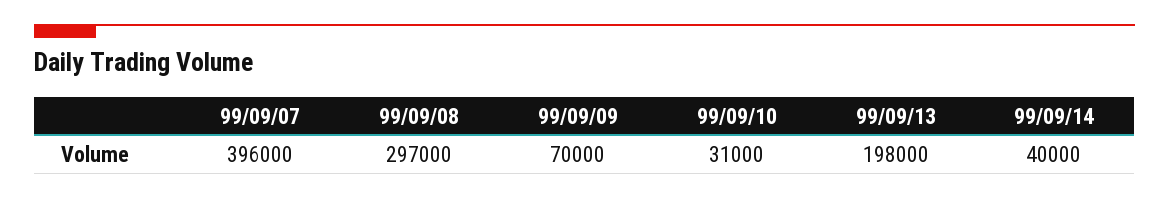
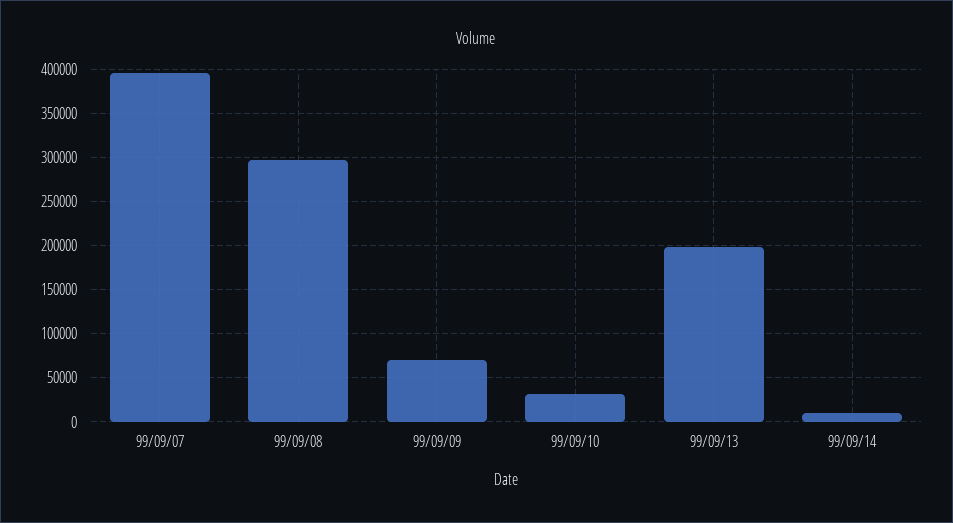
  {
    "99/09/07": 396000,
    "99/09/08": 297000,
    "99/09/09": 70000,
    "99/09/10": 31000,
    "99/09/13": 198000,
-   "99/09/14": 40000
+   "99/09/14": 10000
  }

